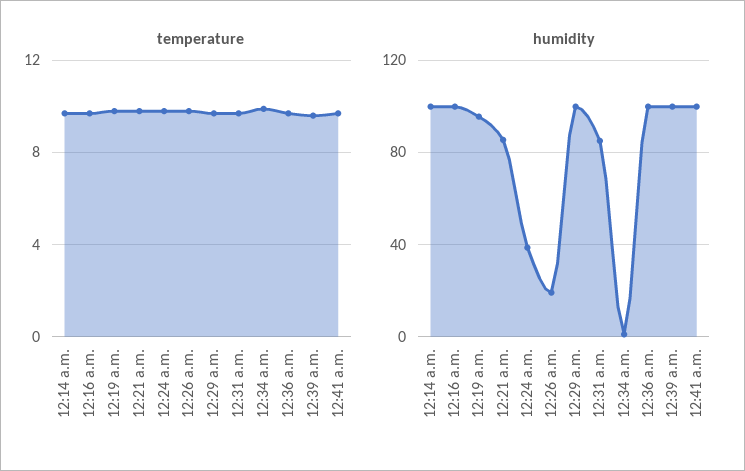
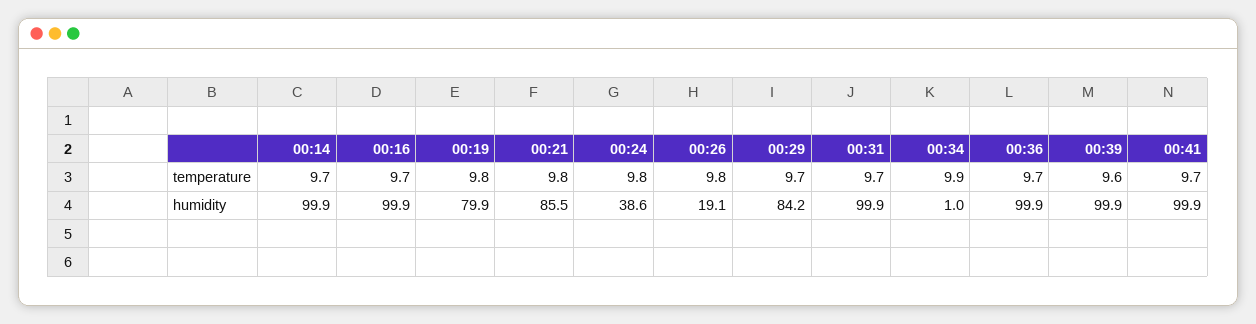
  {
    "temperature": {
      "12:14 a.m.": 9.7,
      "12:16 a.m.": 9.7,
      "12:19 a.m.": 9.8,
      "12:21 a.m.": 9.8,
      "12:24 a.m.": 9.8,
      "12:26 a.m.": 9.8,
      "12:29 a.m.": 9.7,
      "12:31 a.m.": 9.7,
      "12:34 a.m.": 9.9,
      "12:36 a.m.": 9.7,
      "12:39 a.m.": 9.6,
      "12:41 a.m.": 9.7
    },
    "humidity": {
      "12:14 a.m.": 99.9,
      "12:16 a.m.": 99.9,
-     "12:19 a.m.": 95,
+     "12:19 a.m.": 79.9,
      "12:21 a.m.": 85.5,
      "12:24 a.m.": 38.6,
      "12:26 a.m.": 19.1,
-     "12:29 a.m.": 100,
+     "12:29 a.m.": 84.2,
-     "12:31 a.m.": 85,
+     "12:31 a.m.": 99.9,
      "12:34 a.m.": 1,
      "12:36 a.m.": 99.9,
      "12:39 a.m.": 99.9,
      "12:41 a.m.": 99.9
    }
  }

